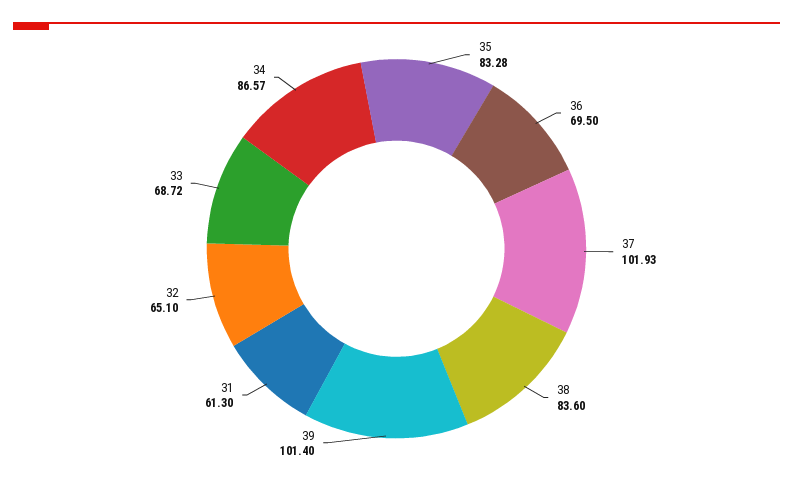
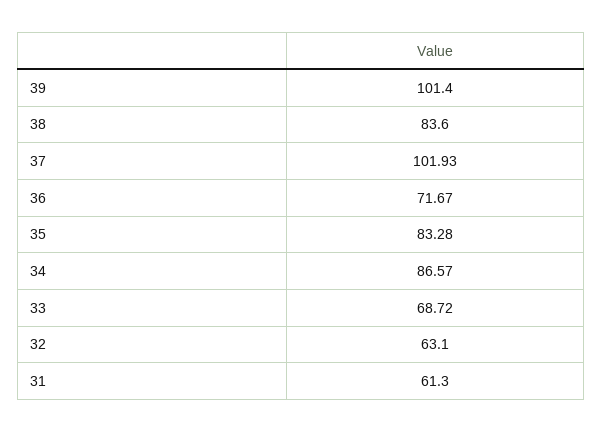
  {
    "35": 83.28,
-   "36": 69.5,
+   "36": 71.67,
    "37": 101.93,
    "38": 83.6,
    "39": 101.4,
    "31": 61.3,
-   "32": 65.1,
+   "32": 63.1,
    "33": 68.72,
    "34": 86.57
  }

